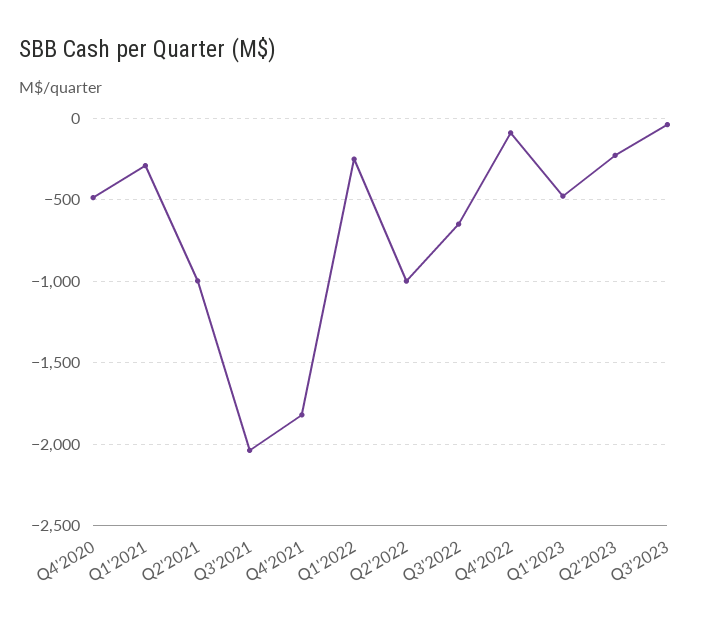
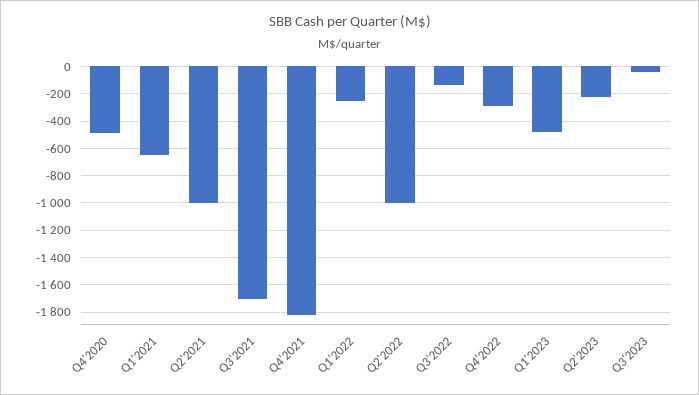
  {
    "Q4'2020": -500,
-   "Q1'2021": -300,
+   "Q1'2021": -650,
    "Q2'2021": -1000,
-   "Q3'2021": -2050,
+   "Q3'2021": -1700,
    "Q4'2021": -1800,
    "Q1'2022": -250,
    "Q2'2022": -1000,
-   "Q3'2022": -650,
+   "Q3'2022": -150,
-   "Q4'2022": -100,
+   "Q4'2022": -300,
    "Q1'2023": -500,
    "Q2'2023": -250,
    "Q3'2023": -50
  }

